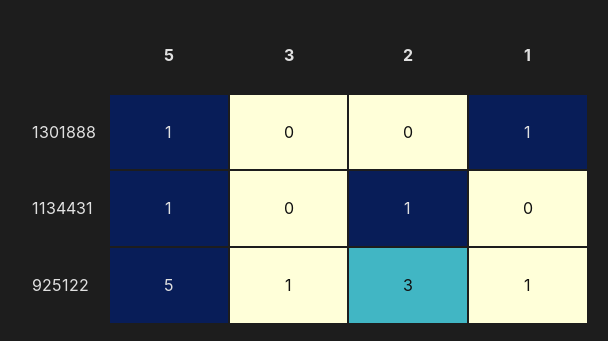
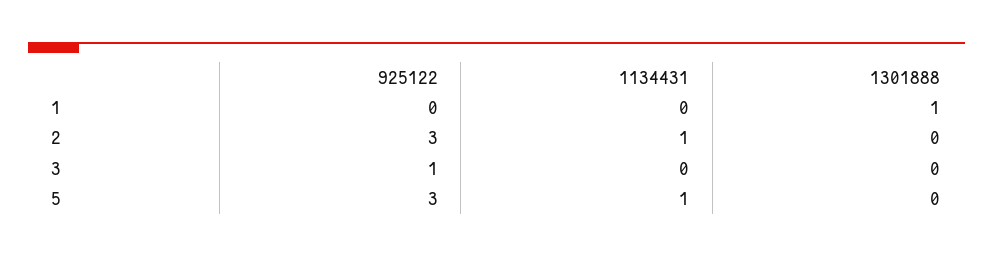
  {
    "5": {
-     "1301888": 1,
+     "1301888": 0,
      "1134431": 1,
-     "925122": 5
+     "925122": 3
    },
    "3": {
      "1301888": 0,
      "1134431": 0,
      "925122": 1
    },
    "2": {
      "1301888": 0,
      "1134431": 1,
      "925122": 3
    },
    "1": {
      "1301888": 1,
      "1134431": 0,
-     "925122": 1
+     "925122": 0
    }
  }

